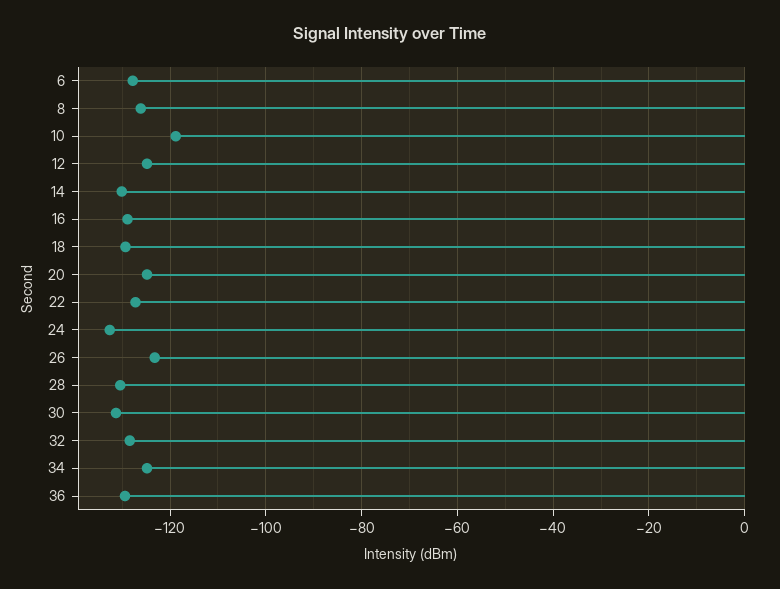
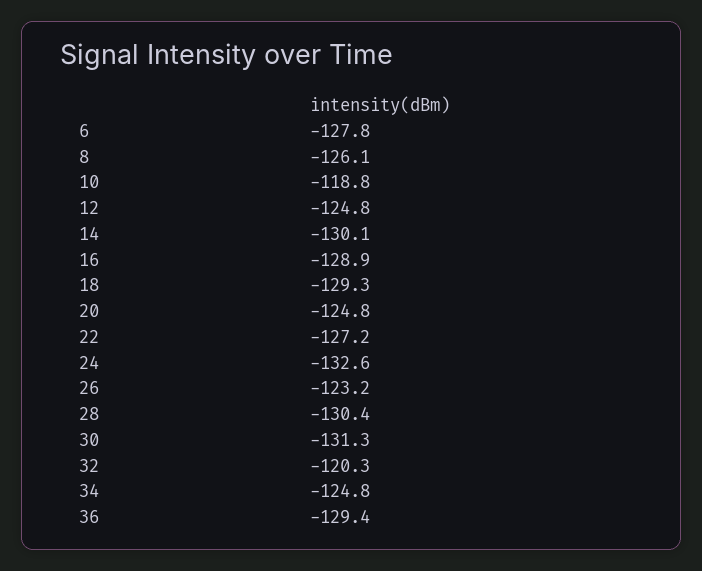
  {
    "6": -127.8,
    "8": -126.1,
    "10": -118.8,
    "12": -124.8,
    "14": -130.1,
    "16": -128.9,
    "18": -129.3,
    "20": -124.8,
    "22": -127.2,
    "24": -132.6,
    "26": -123.2,
    "28": -130.4,
    "30": -131.3,
-   "32": -128,
+   "32": -120.3,
    "34": -124.8,
    "36": -129.4
  }

